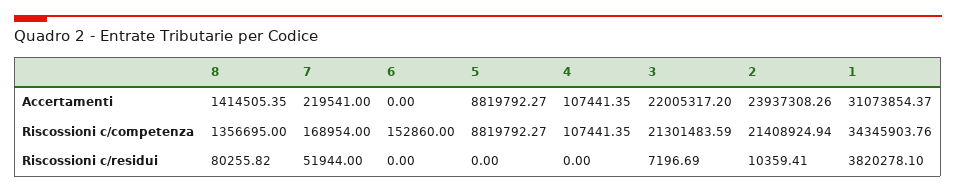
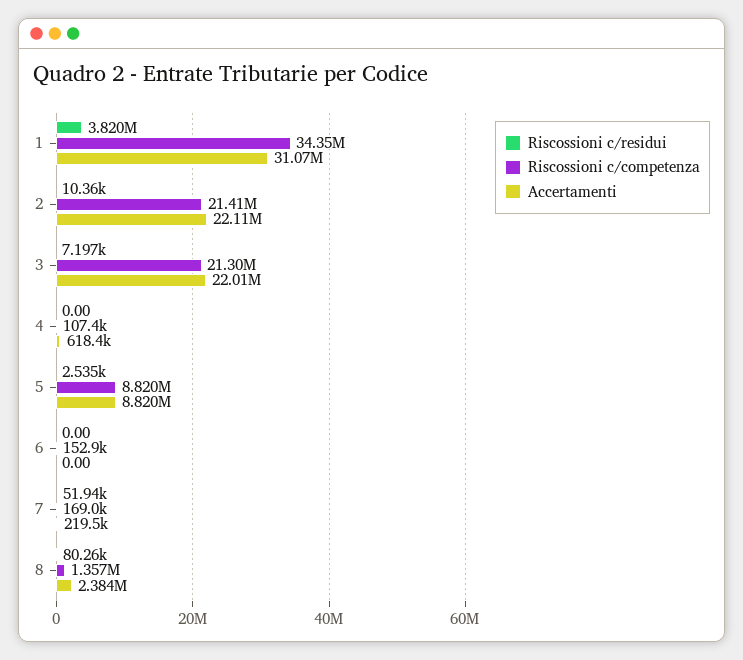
  {
    "Accertamenti": {
-     "8": 1414505.35,
+     "8": 2384000,
      "7": 219541,
      "6": 0,
      "5": 8819792.27,
-     "4": 107441.35,
+     "4": 618400,
      "3": 22005317.2,
-     "2": 23937308.26,
+     "2": 22110000,
      "1": 31073854.37
    },
    "Riscossioni c/competenza": {
      "8": 1356695,
      "7": 168954,
      "6": 152860,
      "5": 8819792.27,
      "4": 107441.35,
      "3": 21301483.59,
      "2": 21408924.94,
      "1": 34345903.76
    },
    "Riscossioni c/residui": {
      "8": 80255.82,
      "7": 51944,
      "6": 0,
-     "5": 0,
+     "5": 2535,
      "4": 0,
      "3": 7196.69,
      "2": 10359.41,
      "1": 3820278.1
    }
  }

